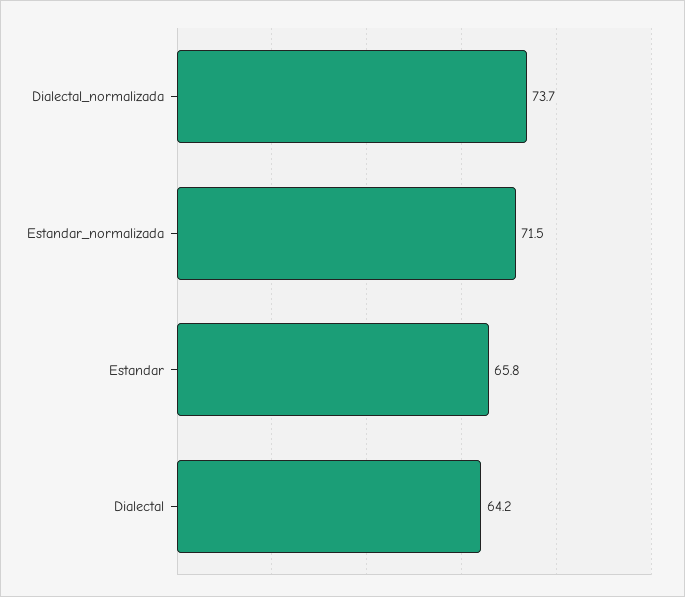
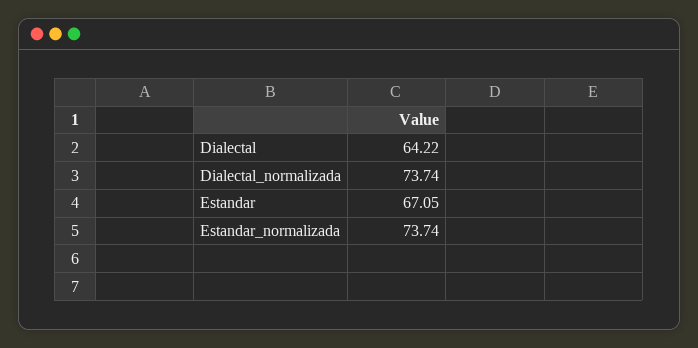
  {
    "Dialectal_normalizada": 73.74,
-   "Estandar_normalizada": 71.5,
+   "Estandar_normalizada": 73.74,
-   "Estandar": 65.8,
+   "Estandar": 67.05,
    "Dialectal": 64.22
  }

